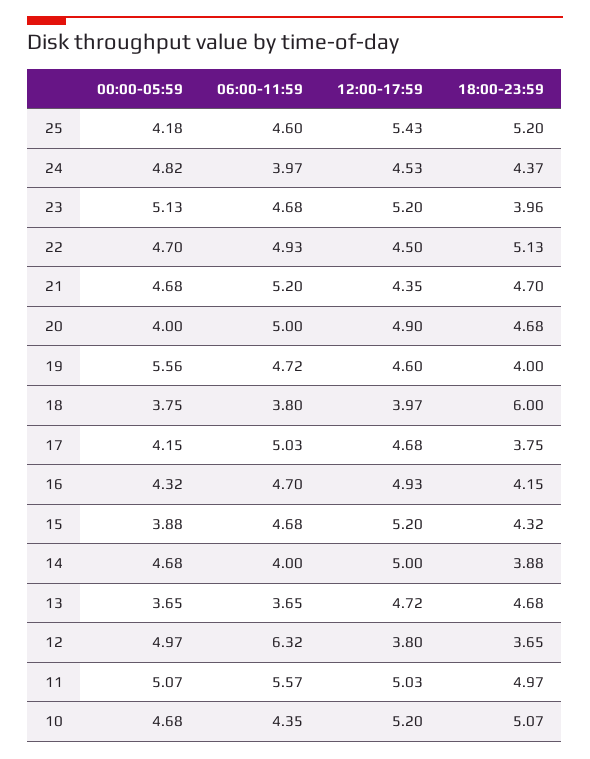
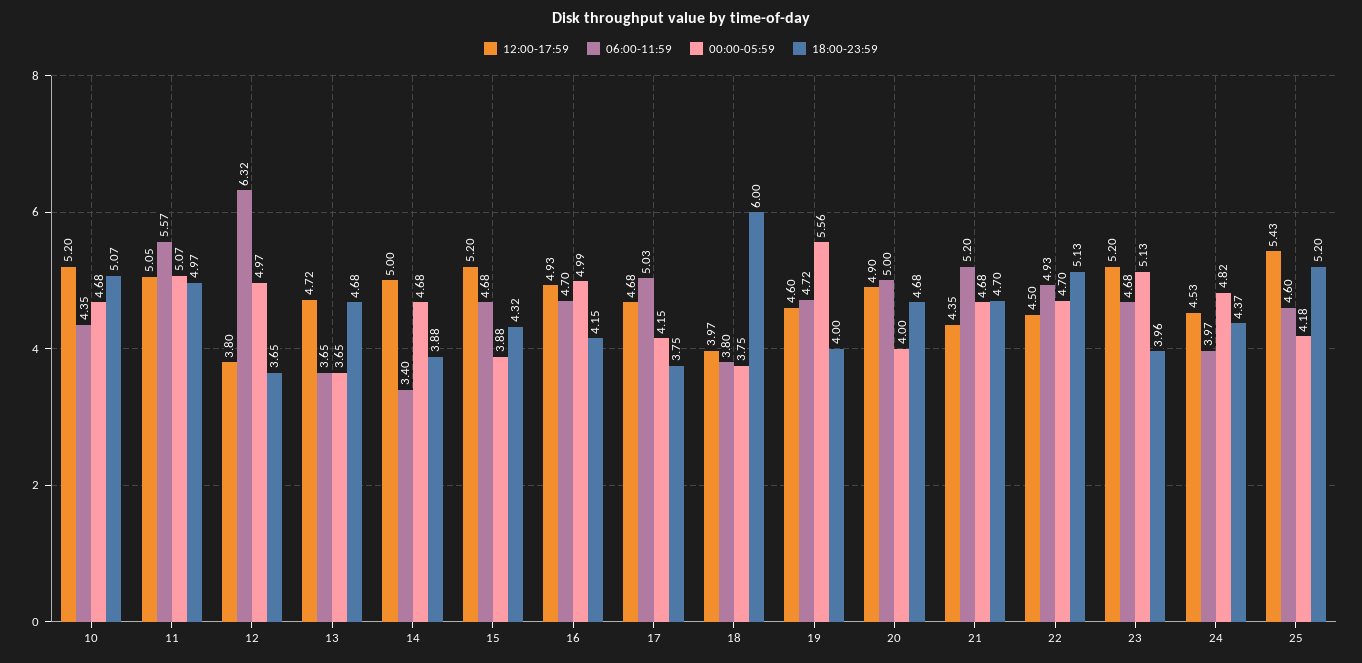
  {
    "00:00-05:59": {
      "25": 4.18,
      "24": 4.82,
      "23": 5.13,
      "22": 4.7,
      "21": 4.68,
      "20": 4,
      "19": 5.56,
      "18": 3.75,
      "17": 4.15,
-     "16": 4.32,
+     "16": 4.99,
      "15": 3.88,
      "14": 4.68,
      "13": 3.65,
      "12": 4.97,
      "11": 5.07,
      "10": 4.68
    },
    "06:00-11:59": {
      "25": 4.6,
      "24": 3.97,
      "23": 4.68,
      "22": 4.93,
      "21": 5.2,
      "20": 5,
      "19": 4.72,
      "18": 3.8,
      "17": 5.03,
      "16": 4.7,
      "15": 4.68,
-     "14": 4,
+     "14": 3.4,
      "13": 3.65,
      "12": 6.32,
      "11": 5.57,
      "10": 4.35
    },
    "12:00-17:59": {
      "25": 5.43,
      "24": 4.53,
      "23": 5.2,
      "22": 4.5,
      "21": 4.35,
      "20": 4.9,
      "19": 4.6,
      "18": 3.97,
      "17": 4.68,
      "16": 4.93,
      "15": 5.2,
      "14": 5,
      "13": 4.72,
      "12": 3.8,
-     "11": 5.03,
+     "11": 5.05,
      "10": 5.2
    },
    "18:00-23:59": {
      "25": 5.2,
      "24": 4.37,
      "23": 3.96,
      "22": 5.13,
      "21": 4.7,
      "20": 4.68,
      "19": 4,
      "18": 6,
      "17": 3.75,
      "16": 4.15,
      "15": 4.32,
      "14": 3.88,
      "13": 4.68,
      "12": 3.65,
      "11": 4.97,
      "10": 5.07
    }
  }

